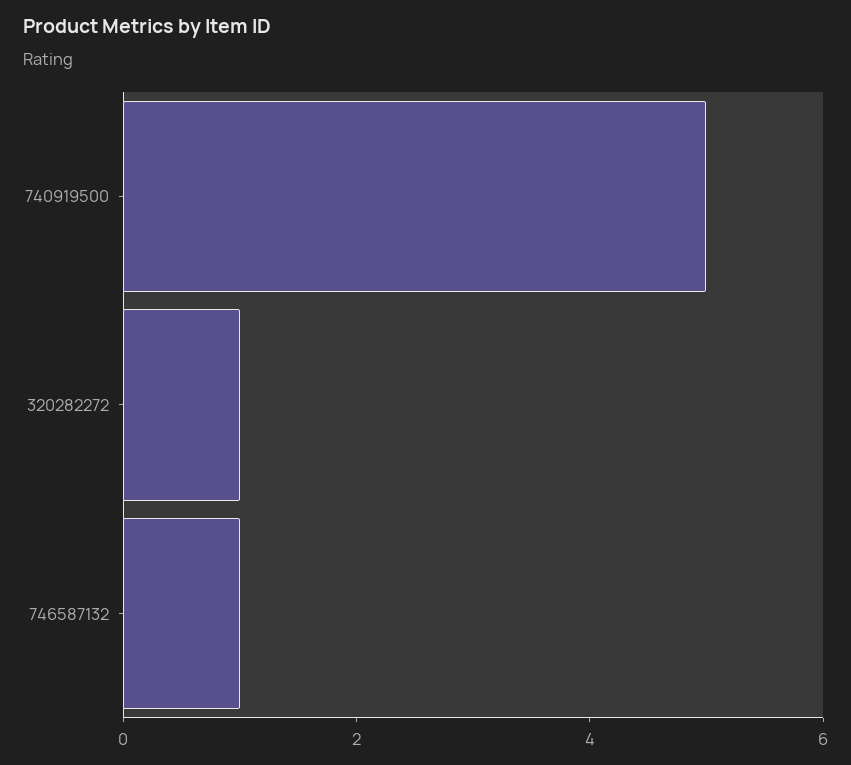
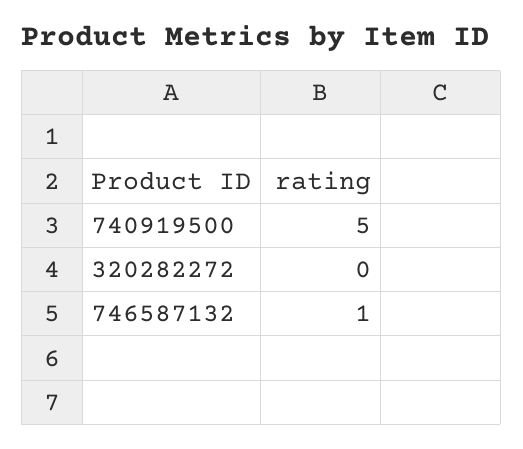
  {
    "740919500": 5,
-   "320282272": 1,
+   "320282272": 0,
    "746587132": 1
  }

